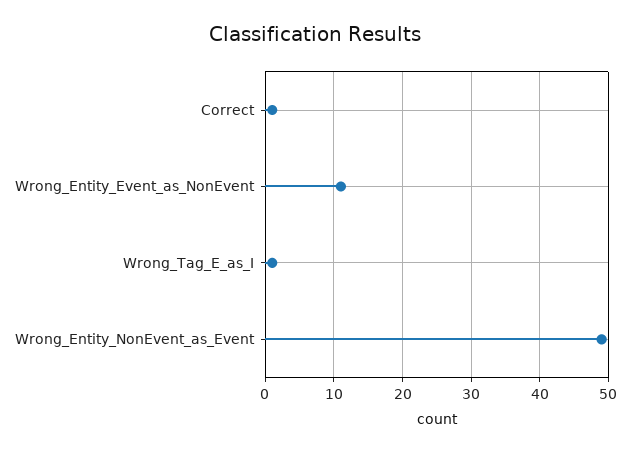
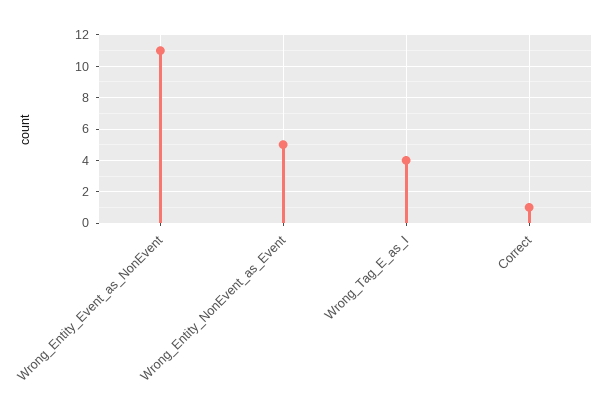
  {
    "Correct": 1,
    "Wrong_Entity_Event_as_NonEvent": 11,
-   "Wrong_Tag_E_as_I": 1,
+   "Wrong_Tag_E_as_I": 4,
-   "Wrong_Entity_NonEvent_as_Event": 49
+   "Wrong_Entity_NonEvent_as_Event": 5
  }

